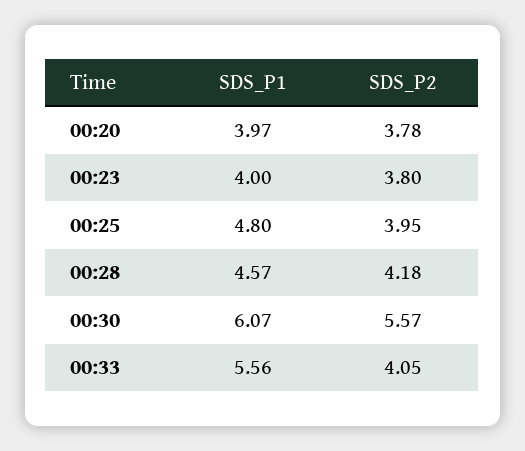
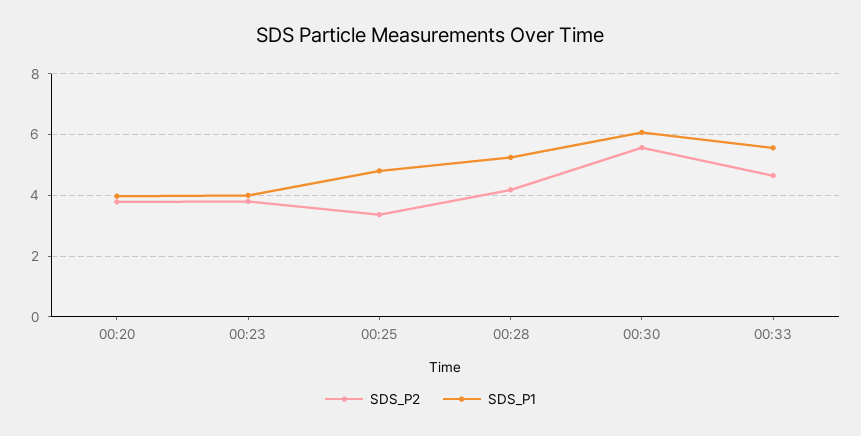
  {
    "SDS_P1": {
      "00:20": 3.97,
      "00:23": 4,
      "00:25": 4.8,
-     "00:28": 4.57,
+     "00:28": 5.2,
      "00:30": 6.07,
      "00:33": 5.56
    },
    "SDS_P2": {
      "00:20": 3.78,
      "00:23": 3.8,
-     "00:25": 3.95,
+     "00:25": 3.4,
      "00:28": 4.18,
      "00:30": 5.57,
-     "00:33": 4.05
+     "00:33": 4.6
    }
  }

